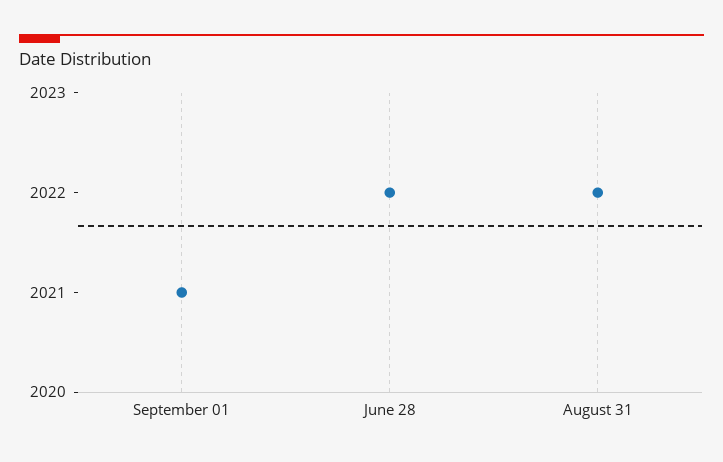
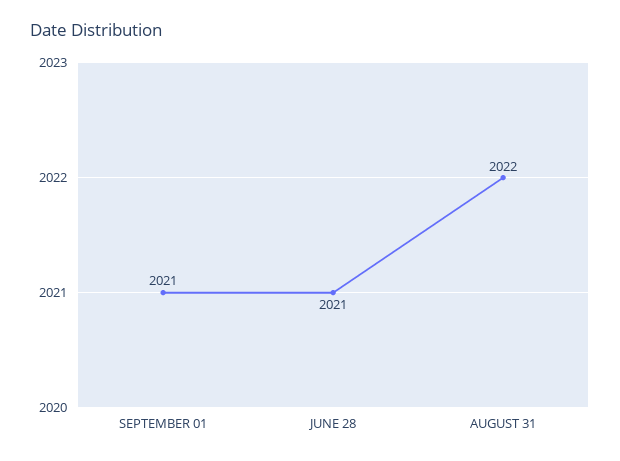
  {
    "September 01": 2021,
-   "June 28": 2022,
+   "June 28": 2021,
    "August 31": 2022
  }

